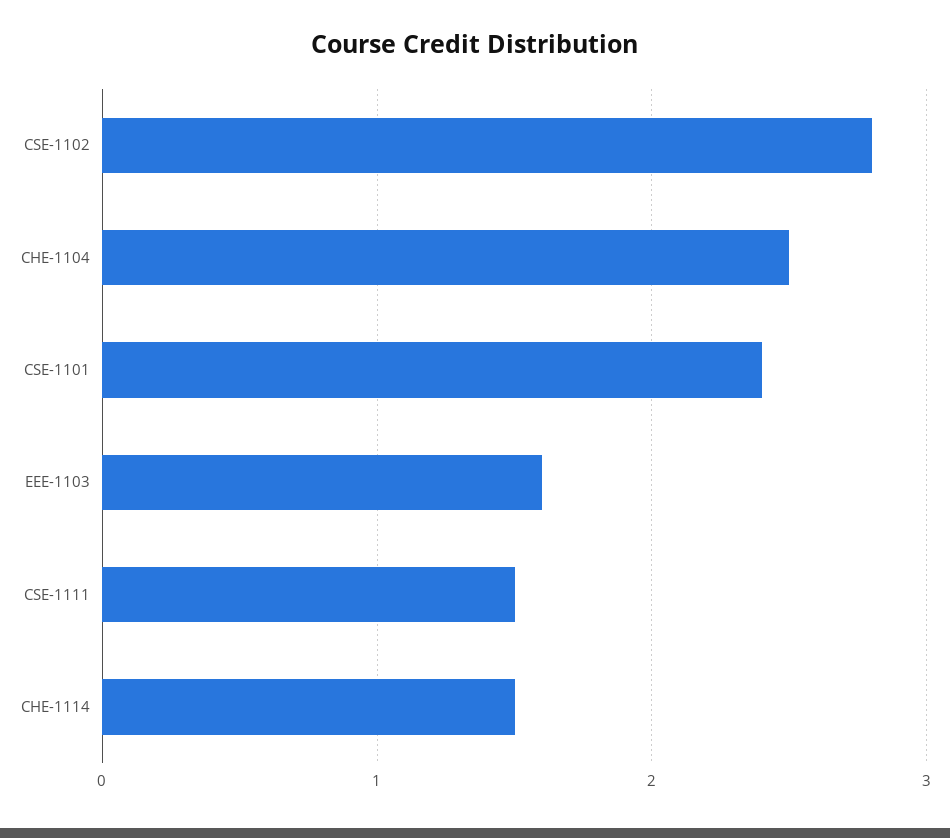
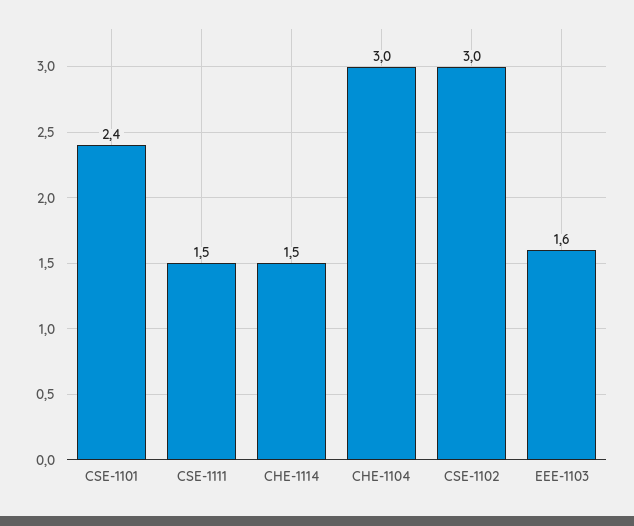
  {
-   "CSE-1102": 2.8,
+   "CSE-1102": 3,
-   "CHE-1104": 2.5,
+   "CHE-1104": 3,
    "CSE-1101": 2.4,
    "EEE-1103": 1.6,
    "CSE-1111": 1.5,
    "CHE-1114": 1.5
  }

